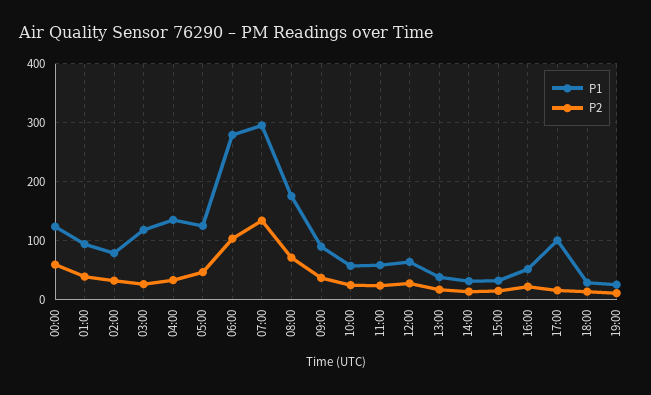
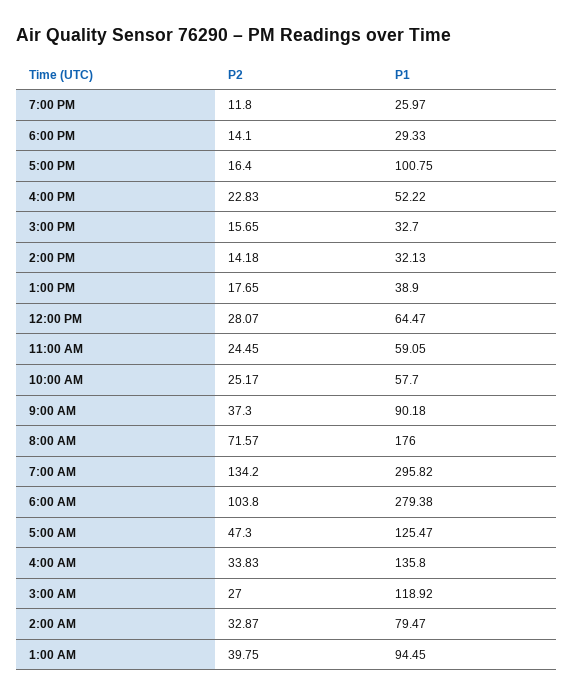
  {
    "P1": {
-     "00:00": 120,
      "01:00": 94.45,
      "02:00": 79.47,
      "03:00": 118.92,
      "04:00": 135.8,
      "05:00": 125.47,
      "06:00": 279.38,
      "07:00": 295.82,
      "08:00": 176,
      "09:00": 90.18,
      "10:00": 57.7,
      "11:00": 59.05,
      "12:00": 64.47,
      "13:00": 38.9,
      "14:00": 32.13,
      "15:00": 32.7,
      "16:00": 52.22,
      "17:00": 100.75,
      "18:00": 29.33,
      "19:00": 25.97
    },
    "P2": {
-     "00:00": 60,
      "01:00": 39.75,
      "02:00": 32.87,
      "03:00": 27,
      "04:00": 33.83,
      "05:00": 47.3,
      "06:00": 103.8,
      "07:00": 134.2,
      "08:00": 71.57,
      "09:00": 37.3,
      "10:00": 25.17,
      "11:00": 24.45,
      "12:00": 28.07,
      "13:00": 17.65,
      "14:00": 14.18,
      "15:00": 15.65,
      "16:00": 22.83,
      "17:00": 16.4,
      "18:00": 14.1,
      "19:00": 11.8
    }
  }

